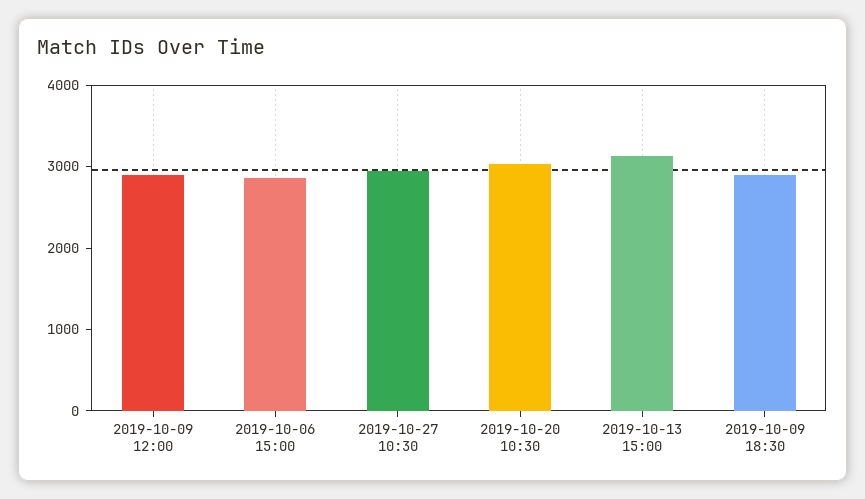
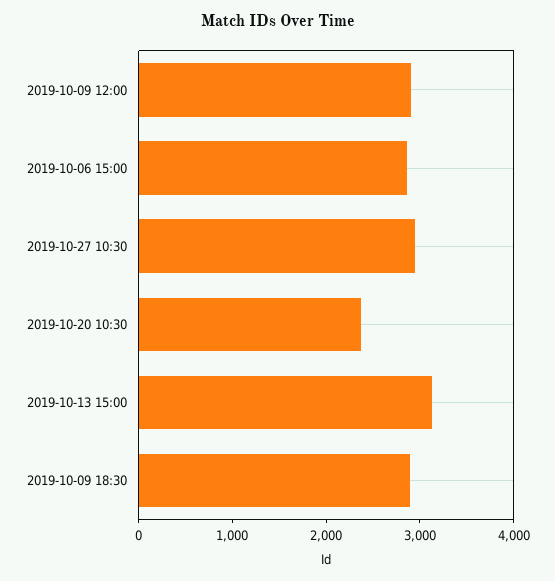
  {
    "2019-10-09 12:00": 3000,
    "2019-10-06 15:00": 2800,
    "2019-10-27 10:30": 3000,
-   "2019-10-20 10:30": 3000,
+   "2019-10-20 10:30": 2400,
    "2019-10-13 15:00": 3200,
    "2019-10-09 18:30": 2800
  }

